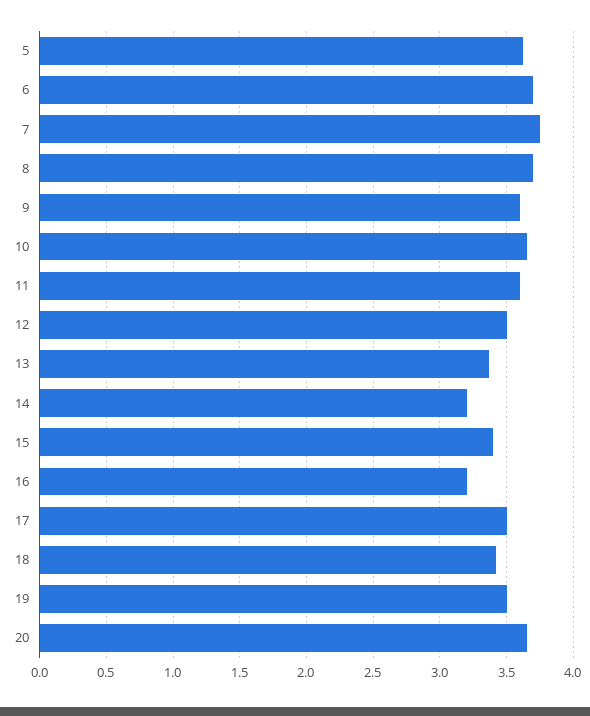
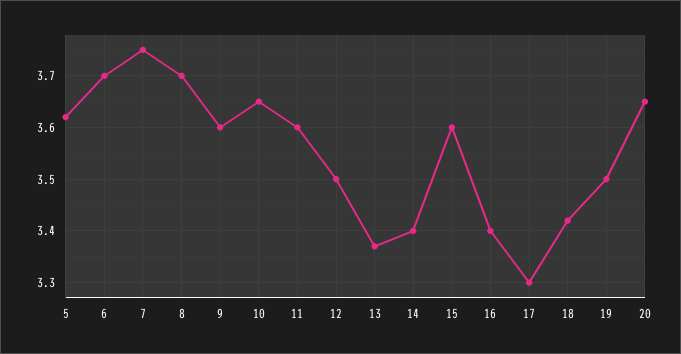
  {
    "5": 3.6,
    "6": 3.7,
    "7": 3.75,
    "8": 3.7,
    "9": 3.6,
    "10": 3.65,
    "11": 3.6,
    "12": 3.5,
    "13": 3.35,
-   "14": 3.2,
+   "14": 3.4,
-   "15": 3.4,
+   "15": 3.6,
-   "16": 3.2,
+   "16": 3.4,
-   "17": 3.5,
+   "17": 3.3,
    "18": 3.4,
    "19": 3.5,
    "20": 3.65
  }

